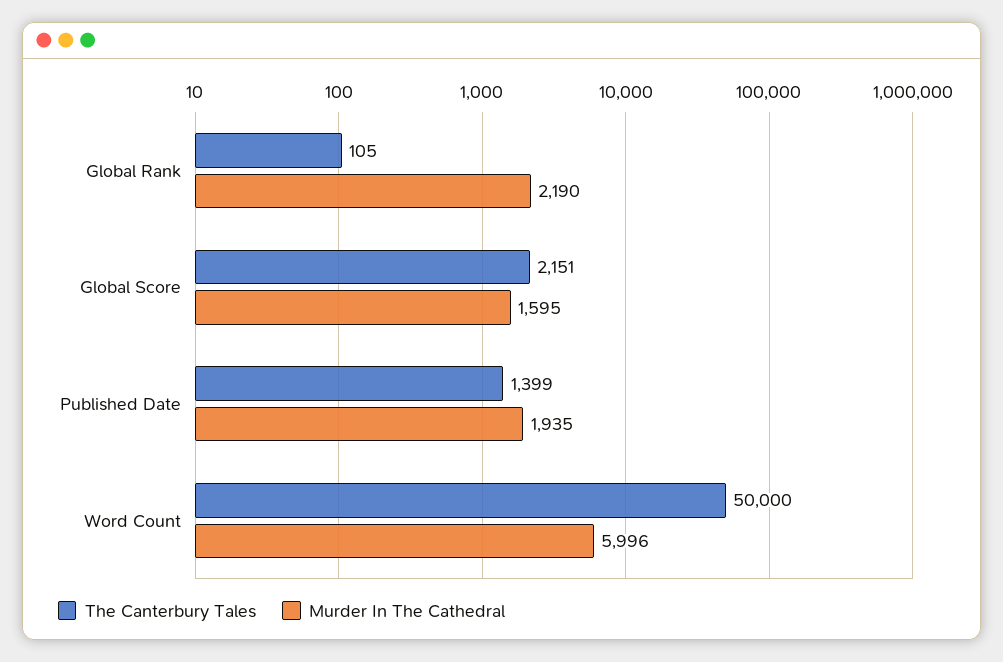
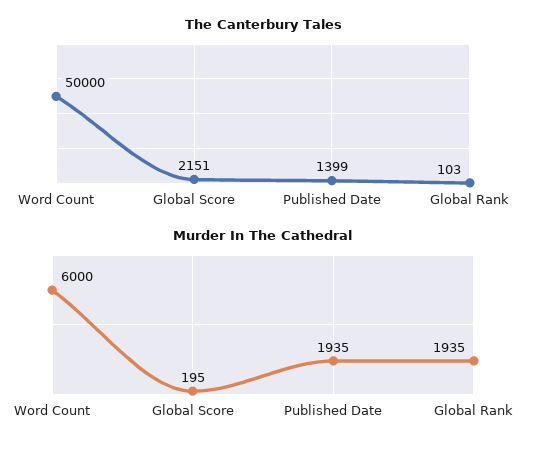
  {
    "The Canterbury Tales": {
-     "Global Rank": 105,
+     "Global Rank": 103,
      "Global Score": 2151,
      "Published Date": 1399,
      "Word Count": 50000
    },
    "Murder In The Cathedral": {
-     "Global Rank": 2190,
+     "Global Rank": 1935,
-     "Global Score": 1595,
+     "Global Score": 195,
      "Published Date": 1935,
-     "Word Count": 5996
+     "Word Count": 6000
    }
  }

